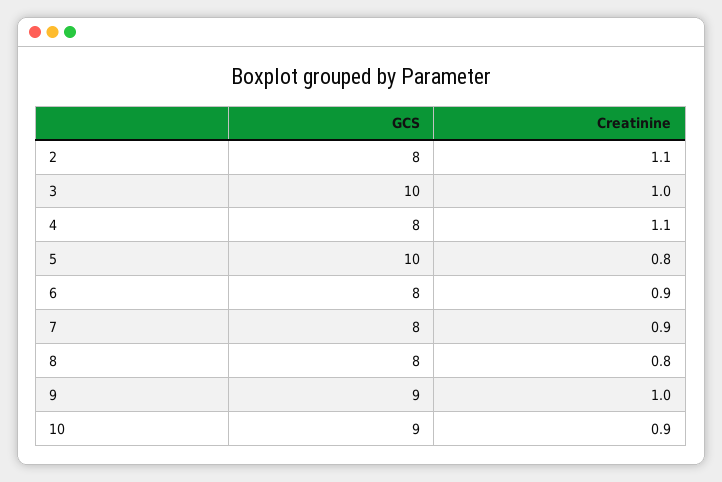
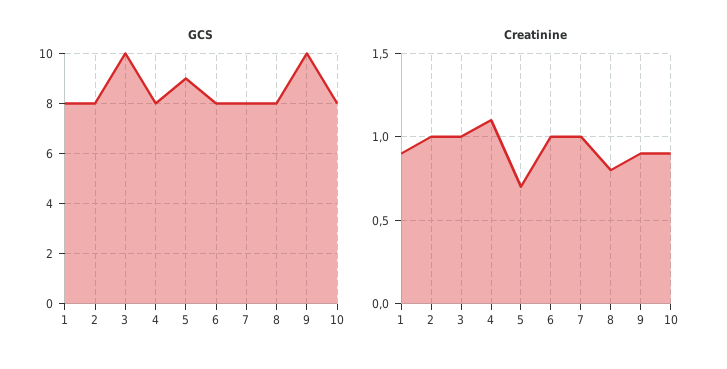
  {
    "GCS": {
      "2": 8,
      "3": 10,
      "4": 8,
-     "5": 10,
+     "5": 9,
      "6": 8,
      "7": 8,
      "8": 8,
-     "9": 9,
+     "9": 10,
-     "10": 9
+     "10": 8,
+     "1": 8
    },
    "Creatinine": {
-     "2": 1.1,
+     "2": 1,
      "3": 1,
      "4": 1.1,
-     "5": 0.8,
+     "5": 0.7,
-     "6": 0.9,
+     "6": 1,
-     "7": 0.9,
+     "7": 1,
      "8": 0.8,
-     "9": 1,
+     "9": 0.9,
-     "10": 0.9
+     "10": 0.9,
+     "1": 0.9
    }
  }

